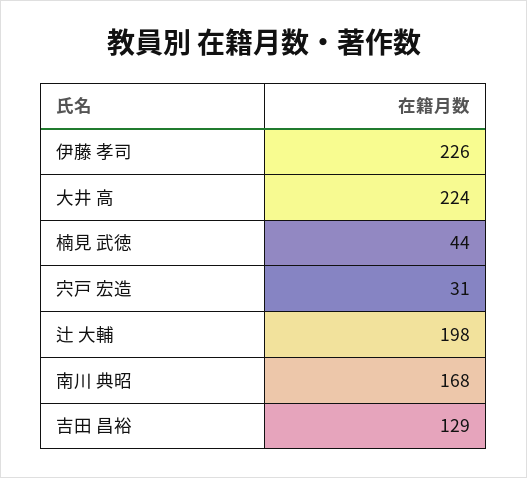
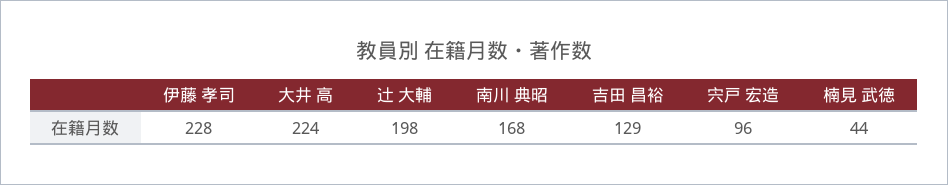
  {
-   "伊藤 孝司": 226,
+   "伊藤 孝司": 228,
    "大井 高": 224,
    "楠見 武徳": 44,
-   "宍戸 宏造": 31,
+   "宍戸 宏造": 96,
    "辻 大輔": 198,
    "南川 典昭": 168,
    "吉田 昌裕": 129
  }

